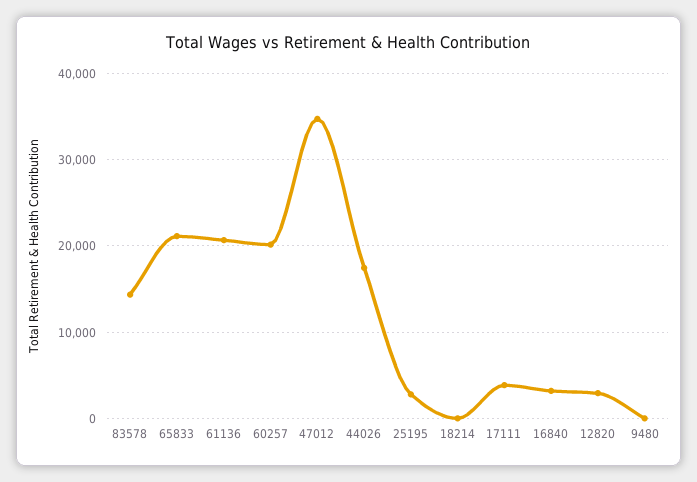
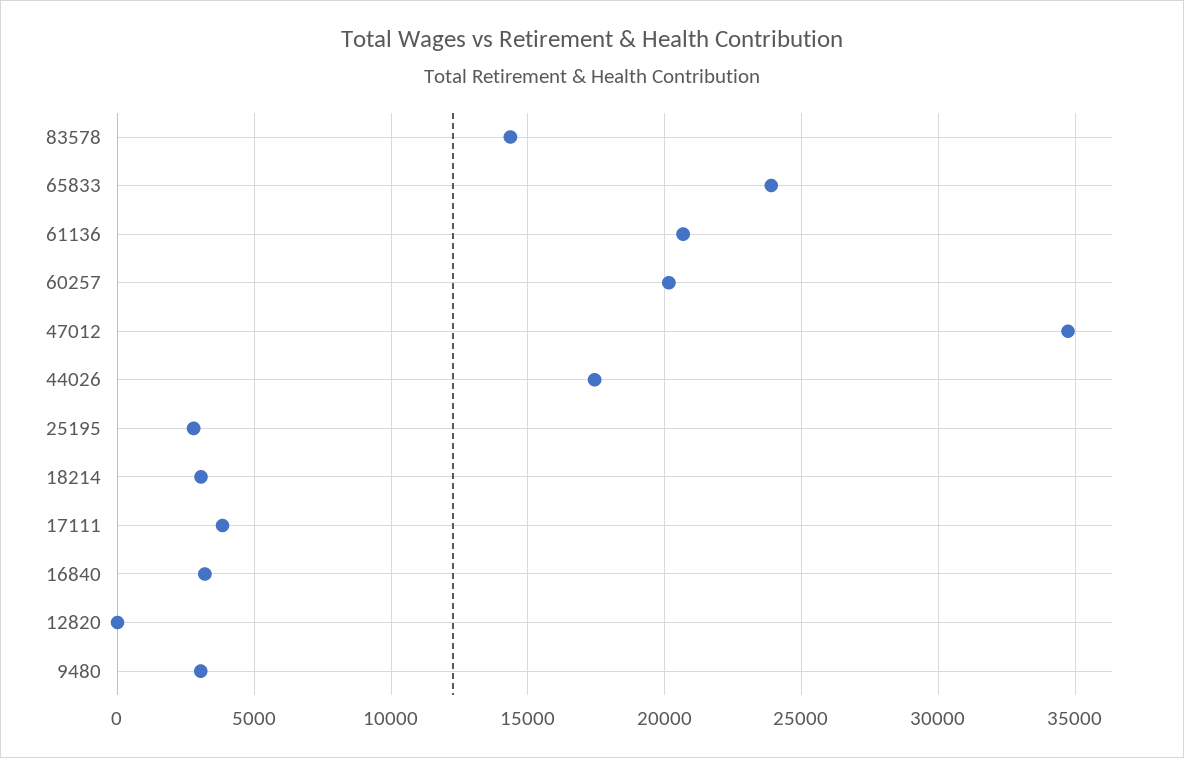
  {
    "83578": 14500,
-   "65833": 21000,
+   "65833": 24000,
    "61136": 20500,
    "60257": 20000,
    "47012": 34500,
    "44026": 17500,
    "25195": 3000,
-   "18214": 0,
+   "18214": 3000,
    "17111": 4000,
    "16840": 3000,
-   "12820": 3000,
+   "12820": 0,
-   "9480": 0
+   "9480": 3000
  }

